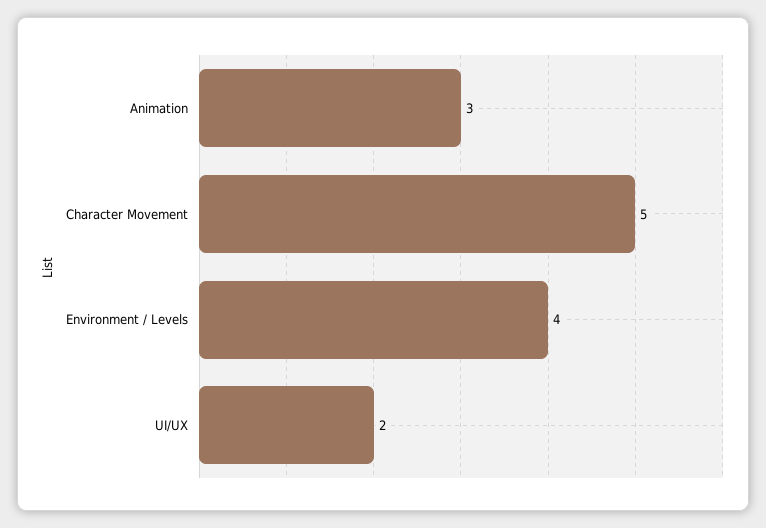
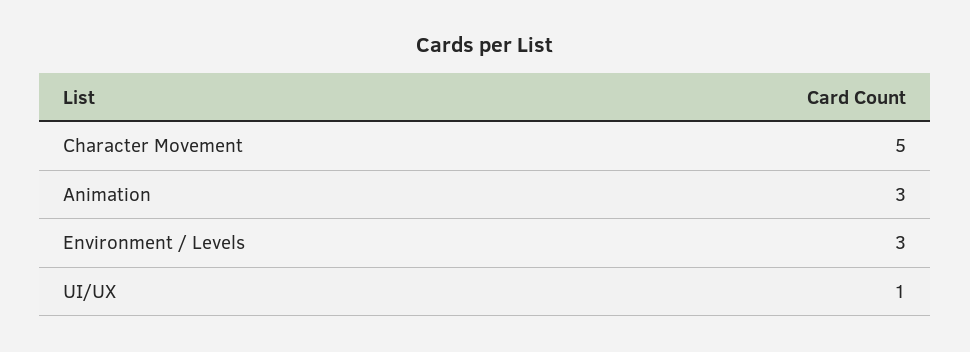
  {
    "Animation": 3,
    "Character Movement": 5,
-   "Environment / Levels": 4,
+   "Environment / Levels": 3,
-   "UI/UX": 2
+   "UI/UX": 1
  }

